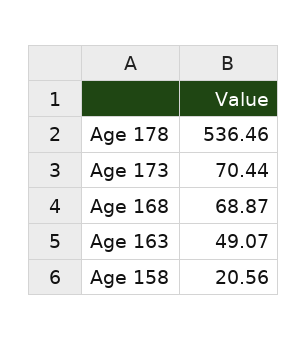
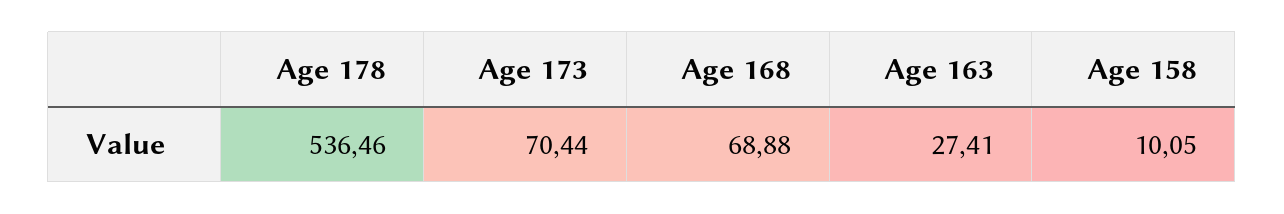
  {
    "Age 178": 536.46,
    "Age 173": 70.44,
-   "Age 168": 68.87,
+   "Age 168": 68.88,
-   "Age 163": 49.07,
+   "Age 163": 27.41,
-   "Age 158": 20.56
+   "Age 158": 10.05
  }

